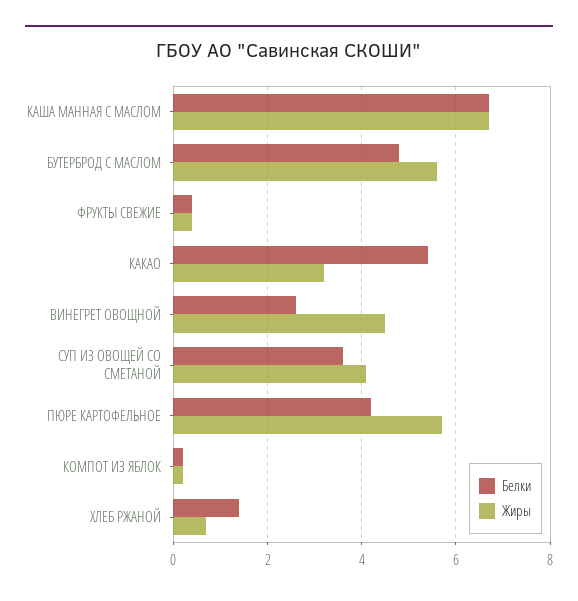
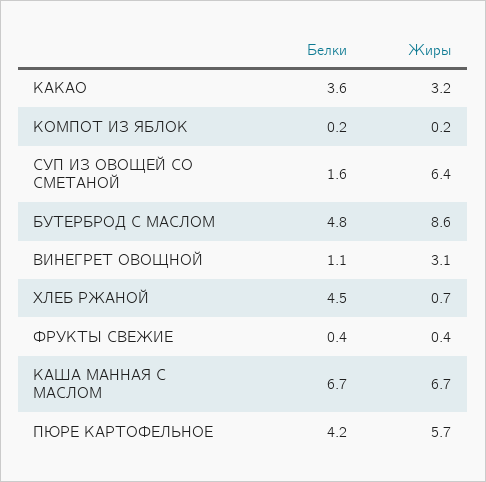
  {
    "Белки": {
      "КАША МАННАЯ С МАСЛОМ": 6.7,
      "БУТЕРБРОД С МАСЛОМ": 4.8,
      "ФРУКТЫ СВЕЖИЕ": 0.4,
-     "КАКАО": 5.5,
+     "КАКАО": 3.6,
-     "ВИНЕГРЕТ ОВОЩНОЙ": 2.5,
+     "ВИНЕГРЕТ ОВОЩНОЙ": 1.1,
-     "СУП ИЗ ОВОЩЕЙ СО СМЕТАНОЙ": 3.5,
+     "СУП ИЗ ОВОЩЕЙ СО СМЕТАНОЙ": 1.6,
      "ПЮРЕ КАРТОФЕЛЬНОЕ": 4.2,
      "КОМПОТ ИЗ ЯБЛОК": 0.2,
-     "ХЛЕБ РЖАНОЙ": 1.5
+     "ХЛЕБ РЖАНОЙ": 4.5
    },
    "Жиры": {
      "КАША МАННАЯ С МАСЛОМ": 6.7,
-     "БУТЕРБРОД С МАСЛОМ": 5.5,
+     "БУТЕРБРОД С МАСЛОМ": 8.6,
      "ФРУКТЫ СВЕЖИЕ": 0.4,
      "КАКАО": 3.2,
-     "ВИНЕГРЕТ ОВОЩНОЙ": 4.5,
+     "ВИНЕГРЕТ ОВОЩНОЙ": 3.1,
-     "СУП ИЗ ОВОЩЕЙ СО СМЕТАНОЙ": 4,
+     "СУП ИЗ ОВОЩЕЙ СО СМЕТАНОЙ": 6.4,
      "ПЮРЕ КАРТОФЕЛЬНОЕ": 5.7,
      "КОМПОТ ИЗ ЯБЛОК": 0.2,
      "ХЛЕБ РЖАНОЙ": 0.7
    }
  }

